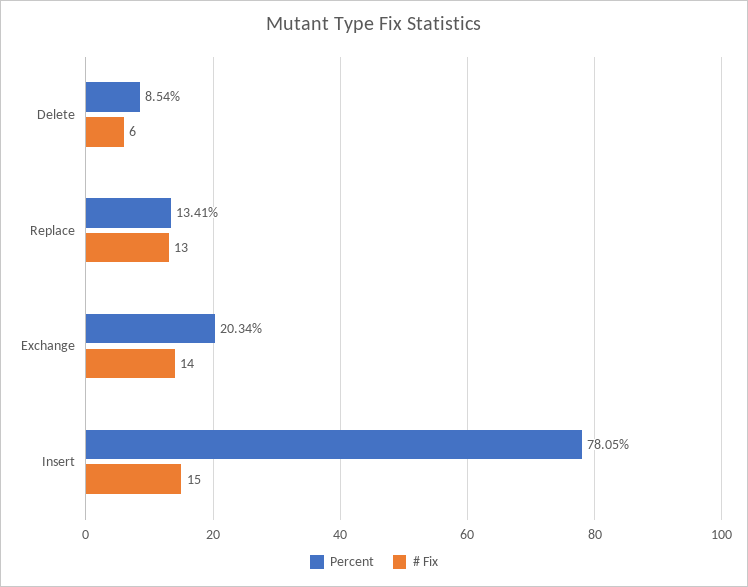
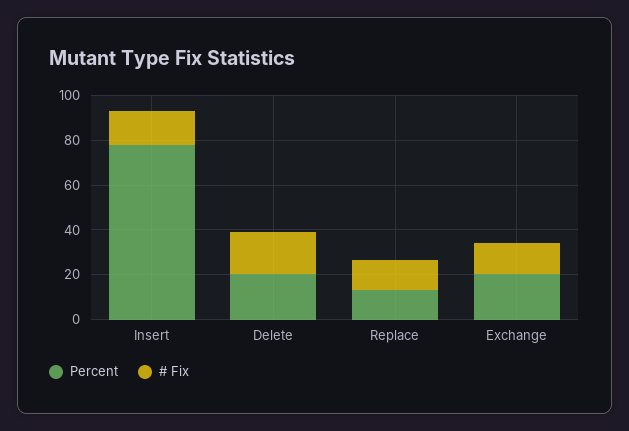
  {
    "Percent": {
-     "Delete": 8.54,
+     "Delete": 20,
      "Replace": 13.41,
      "Exchange": 20.34,
      "Insert": 78.05
    },
    "# Fix": {
-     "Delete": 6,
+     "Delete": 20,
      "Replace": 13,
      "Exchange": 14,
      "Insert": 15
    }
  }

